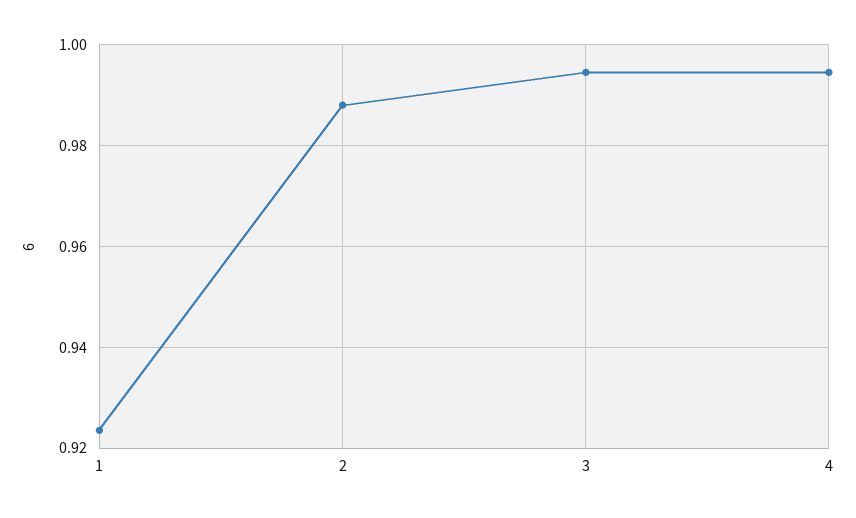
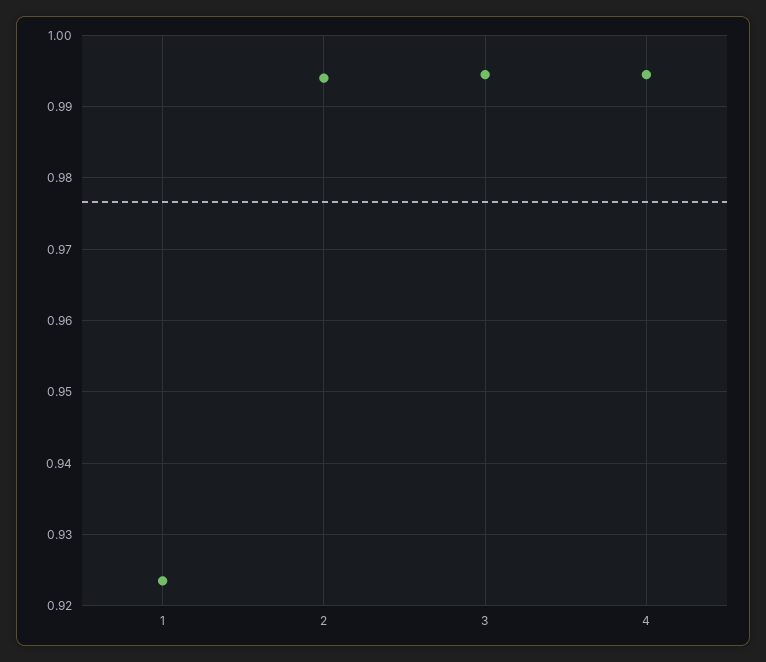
  {
    "1": 0.924,
-   "2": 0.988,
+   "2": 0.994,
    "3": 0.995,
    "4": 0.995
  }

